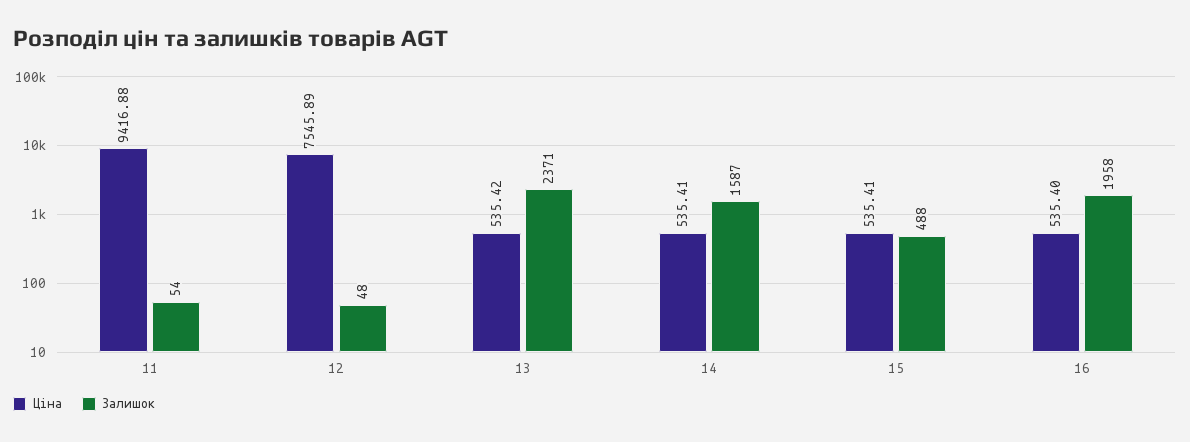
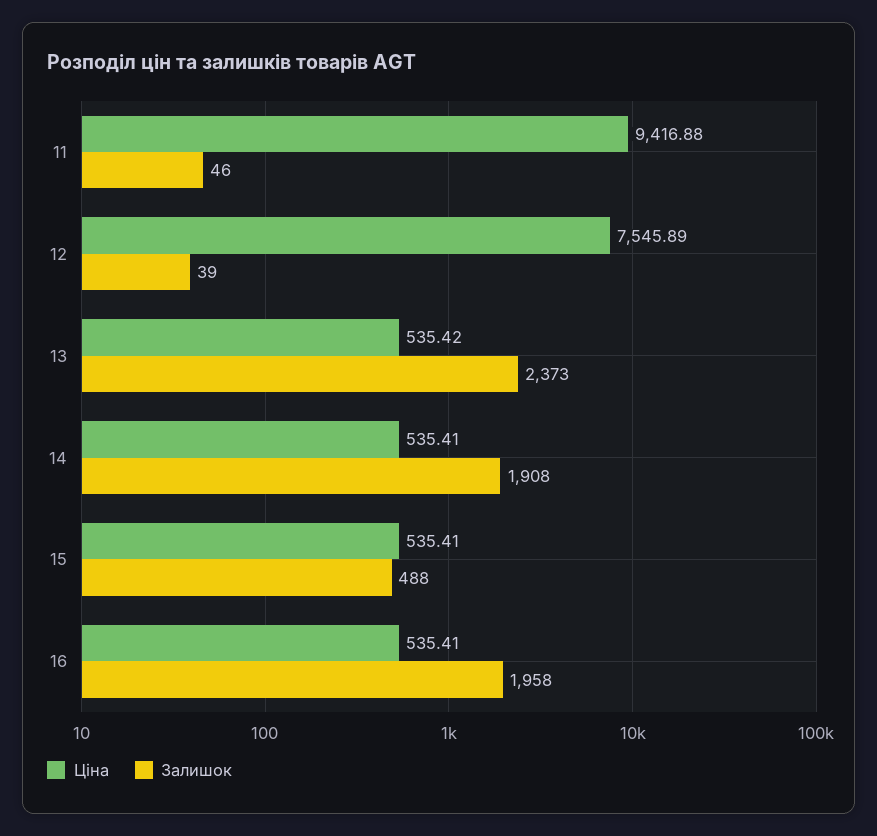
  {
    "Ціна": {
      "11": 9416.88,
      "12": 7545.89,
      "13": 535.42,
      "14": 535.41,
      "15": 535.41,
-     "16": 535.4
+     "16": 535.41
    },
    "Залишок": {
-     "11": 54,
+     "11": 46,
-     "12": 48,
+     "12": 39,
-     "13": 2371,
+     "13": 2373,
-     "14": 1587,
+     "14": 1908,
      "15": 488,
      "16": 1958
    }
  }

